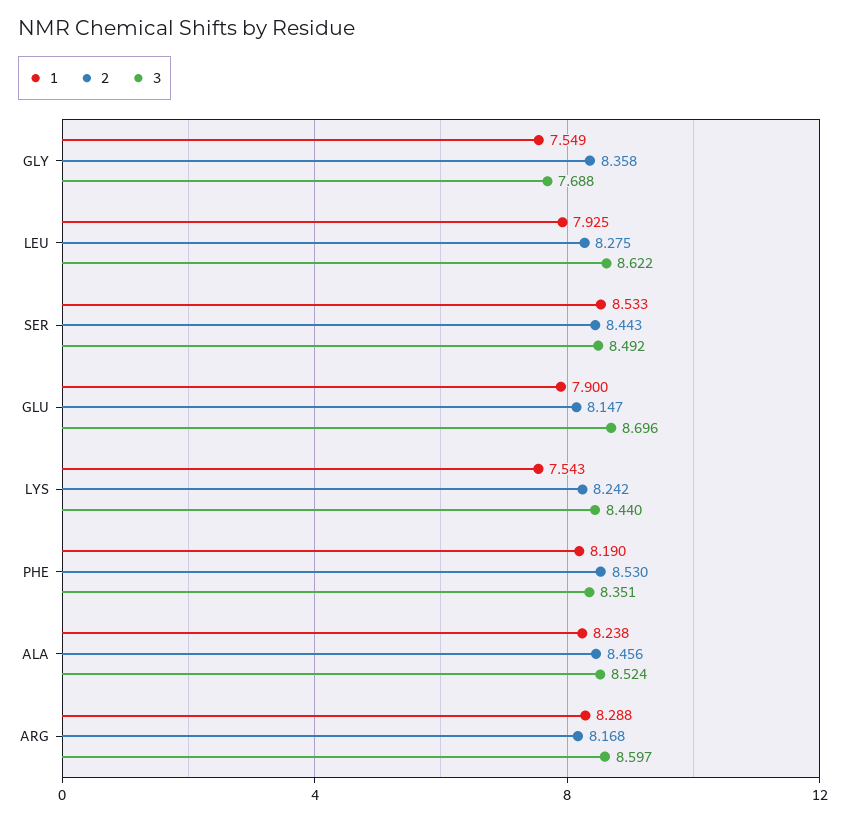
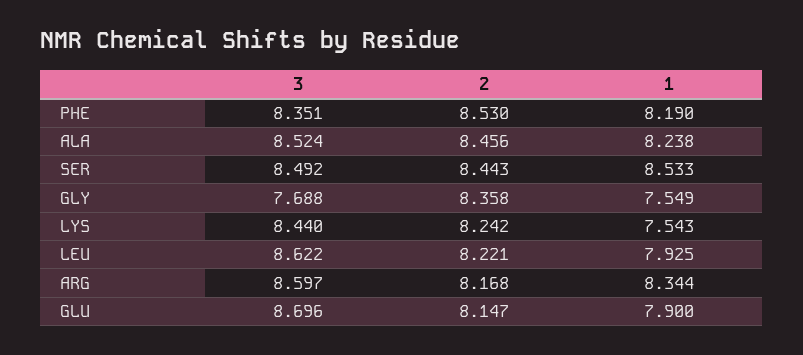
  {
    "1": {
      "GLY": 7.549,
      "LEU": 7.925,
      "SER": 8.533,
      "GLU": 7.9,
      "LYS": 7.543,
      "PHE": 8.19,
      "ALA": 8.238,
-     "ARG": 8.288
+     "ARG": 8.344
    },
    "2": {
      "GLY": 8.358,
-     "LEU": 8.275,
+     "LEU": 8.221,
      "SER": 8.443,
      "GLU": 8.147,
      "LYS": 8.242,
      "PHE": 8.53,
      "ALA": 8.456,
      "ARG": 8.168
    },
    "3": {
      "GLY": 7.688,
      "LEU": 8.622,
      "SER": 8.492,
      "GLU": 8.696,
      "LYS": 8.44,
      "PHE": 8.351,
      "ALA": 8.524,
      "ARG": 8.597
    }
  }

